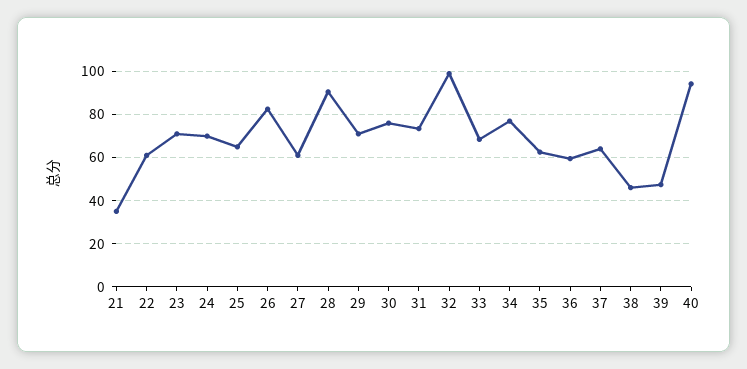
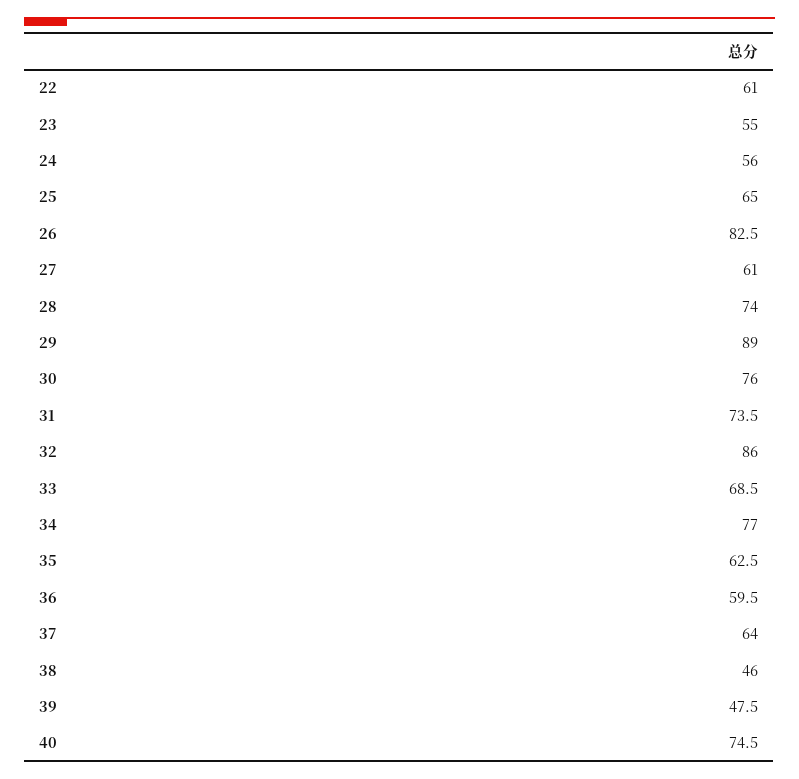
  {
-   "21": 35,
    "22": 61,
-   "23": 70,
+   "23": 55,
-   "24": 70,
+   "24": 56,
    "25": 65,
    "26": 82.5,
    "27": 61,
-   "28": 90,
+   "28": 74,
-   "29": 70,
+   "29": 89,
    "30": 76,
    "31": 73.5,
-   "32": 100,
+   "32": 86,
    "33": 68.5,
    "34": 77,
    "35": 62.5,
    "36": 59.5,
    "37": 64,
    "38": 46,
    "39": 47.5,
-   "40": 95
+   "40": 74.5
  }

